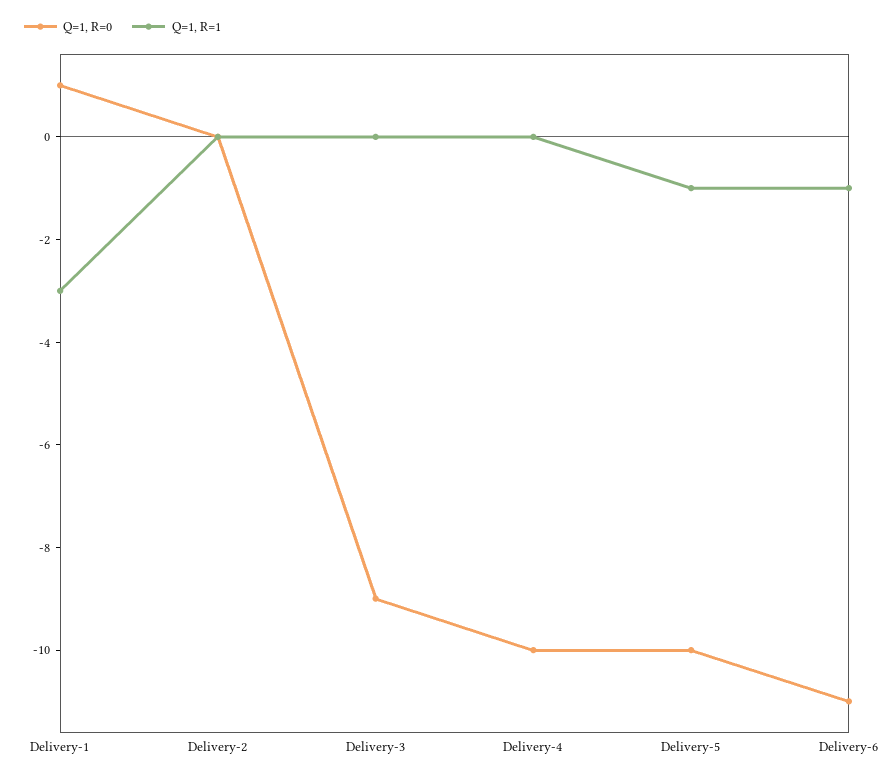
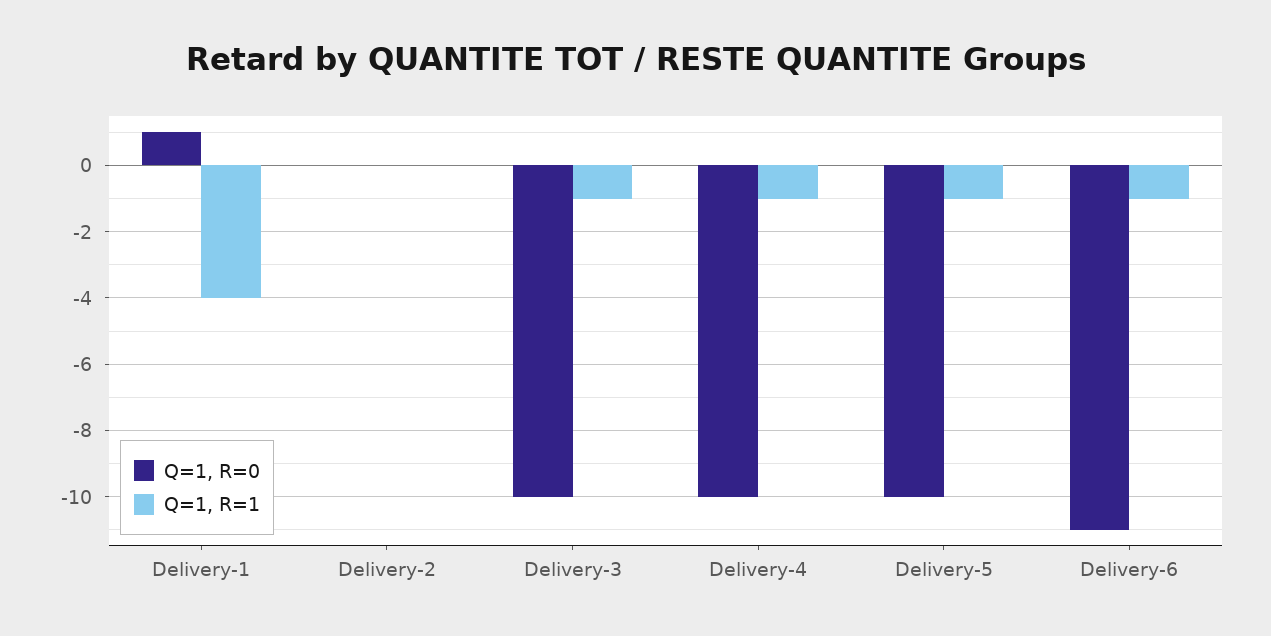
  {
    "Q=1, R=0": {
      "Delivery-1": 1,
      "Delivery-2": 0,
-     "Delivery-3": -9,
+     "Delivery-3": -10,
      "Delivery-4": -10,
      "Delivery-5": -10,
      "Delivery-6": -11
    },
    "Q=1, R=1": {
-     "Delivery-1": -3,
+     "Delivery-1": -4,
      "Delivery-2": 0,
-     "Delivery-3": 0,
+     "Delivery-3": -1,
-     "Delivery-4": 0,
+     "Delivery-4": -1,
      "Delivery-5": -1,
      "Delivery-6": -1
    }
  }

